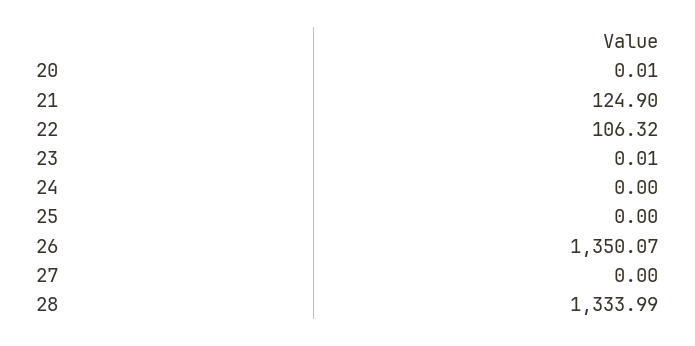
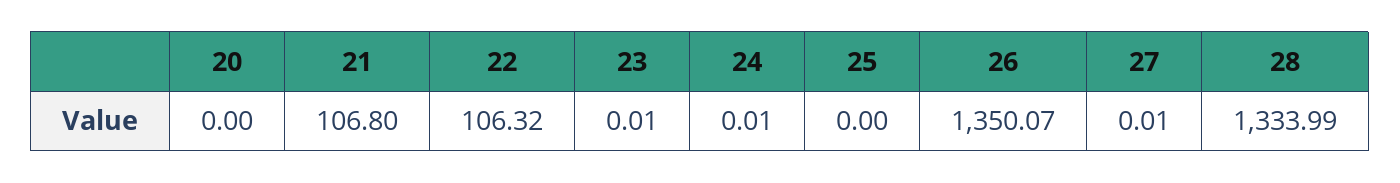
  {
-   "20": 0.01,
+   "20": 0,
-   "21": 124.9,
+   "21": 106.8,
    "22": 106.32,
    "23": 0.01,
-   "24": 0,
+   "24": 0.01,
    "25": 0,
    "26": 1350.07,
-   "27": 0,
+   "27": 0.01,
    "28": 1333.99
  }

